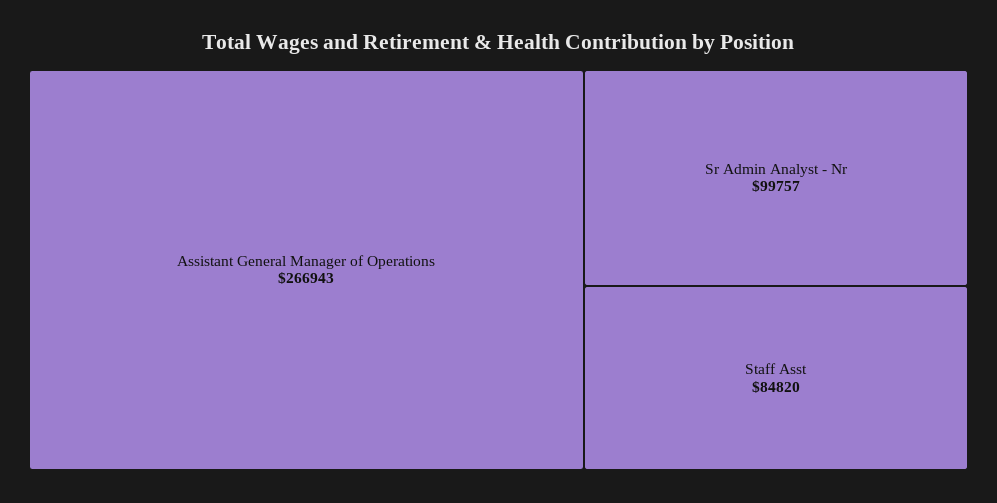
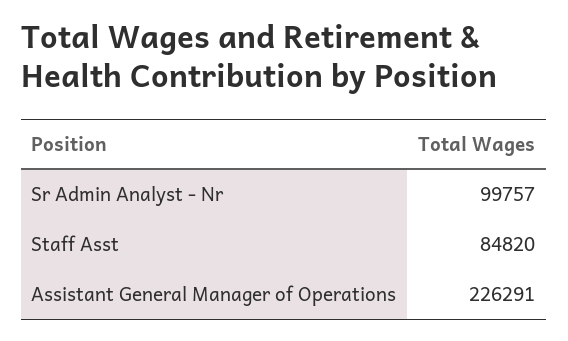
  {
-   "Assistant General Manager of Operations": 266943,
+   "Assistant General Manager of Operations": 226291,
    "Sr Admin Analyst - Nr": 99757,
    "Staff Asst": 84820
  }

